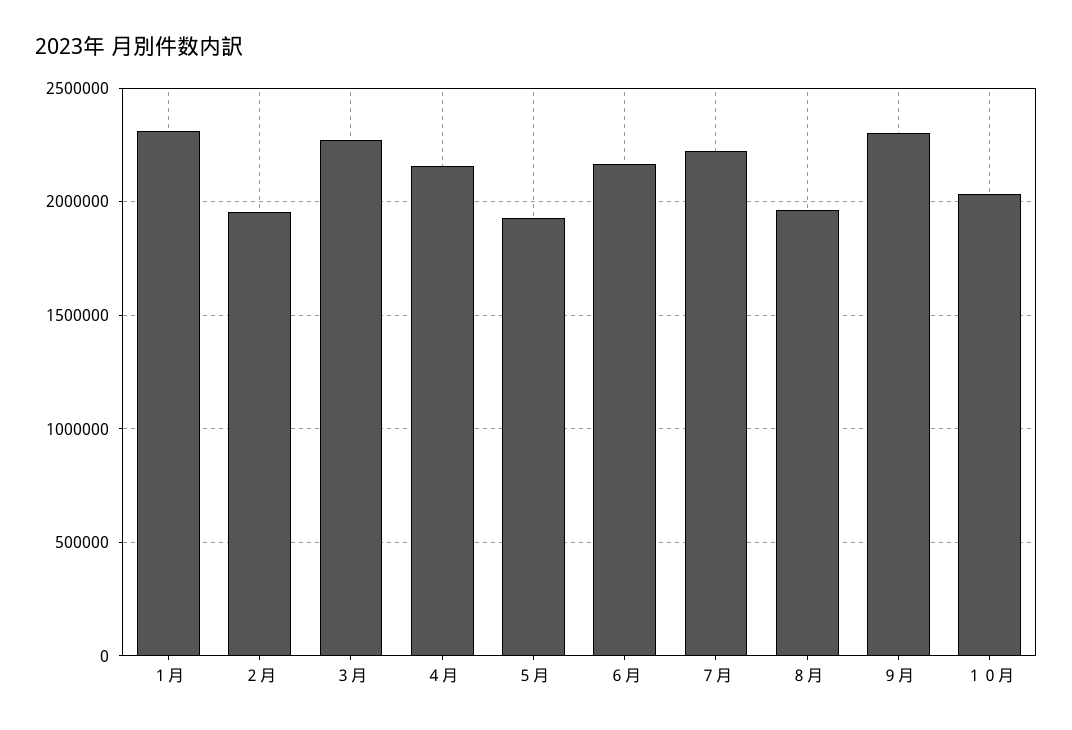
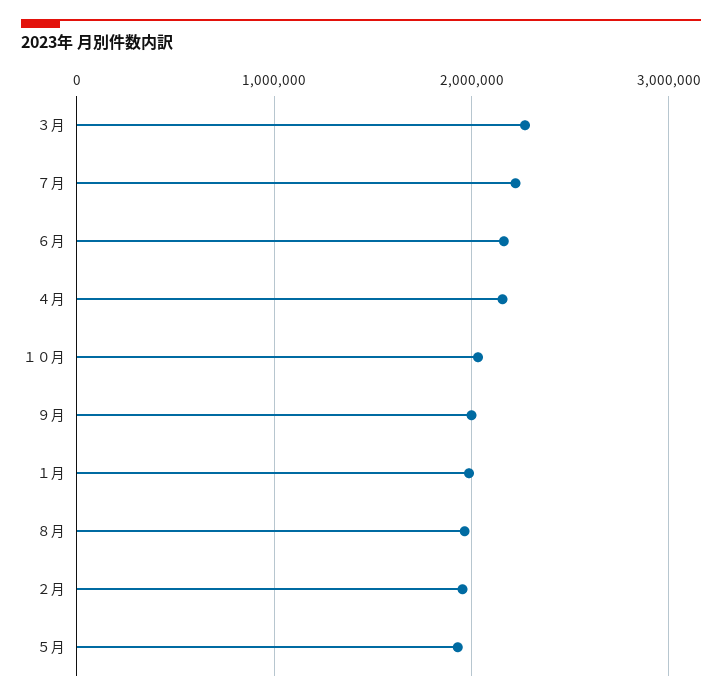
  {
-   "１月": 2300000,
+   "１月": 2000000,
    "２月": 1950000,
    "３月": 2250000,
    "４月": 2150000,
    "５月": 1950000,
    "６月": 2150000,
    "７月": 2200000,
    "８月": 1950000,
-   "９月": 2300000,
+   "９月": 2000000,
    "１０月": 2050000
  }

